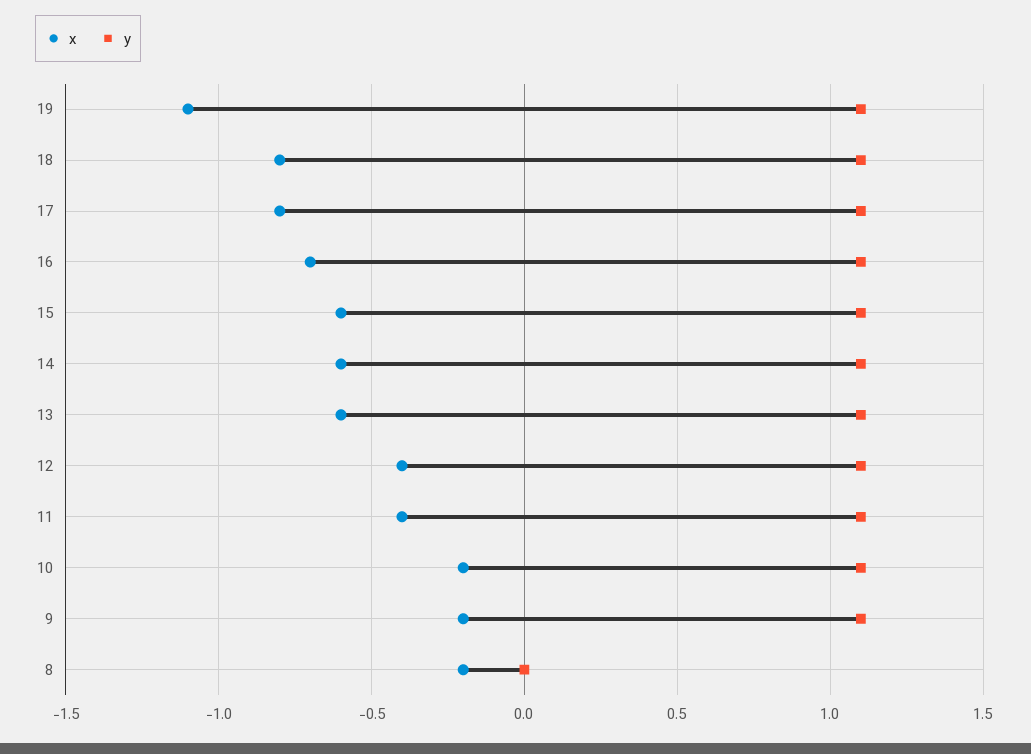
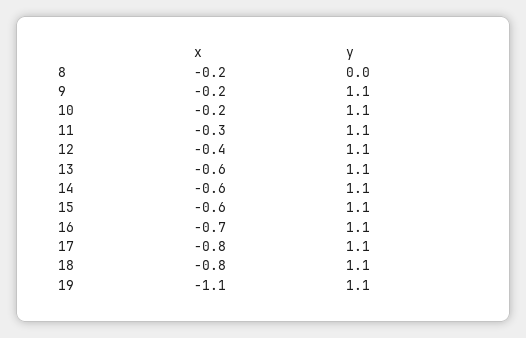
  {
    "x": {
      "19": -1.1,
      "18": -0.8,
      "17": -0.8,
      "16": -0.7,
      "15": -0.6,
      "14": -0.6,
      "13": -0.6,
      "12": -0.4,
-     "11": -0.4,
+     "11": -0.3,
      "10": -0.2,
      "9": -0.2,
      "8": -0.2
    },
    "y": {
      "19": 1.1,
      "18": 1.1,
      "17": 1.1,
      "16": 1.1,
      "15": 1.1,
      "14": 1.1,
      "13": 1.1,
      "12": 1.1,
      "11": 1.1,
      "10": 1.1,
      "9": 1.1,
      "8": 0
    }
  }

